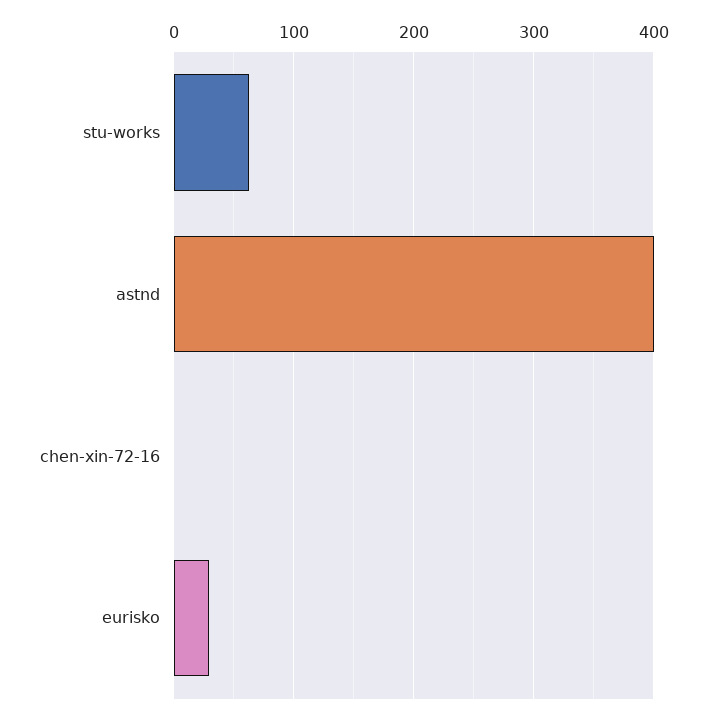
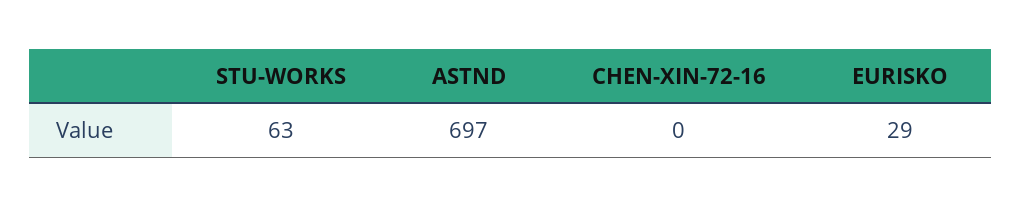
  {
    "stu-works": 63,
-   "astnd": 400,
+   "astnd": 697,
    "chen-xin-72-16": 0,
    "eurisko": 29
  }

